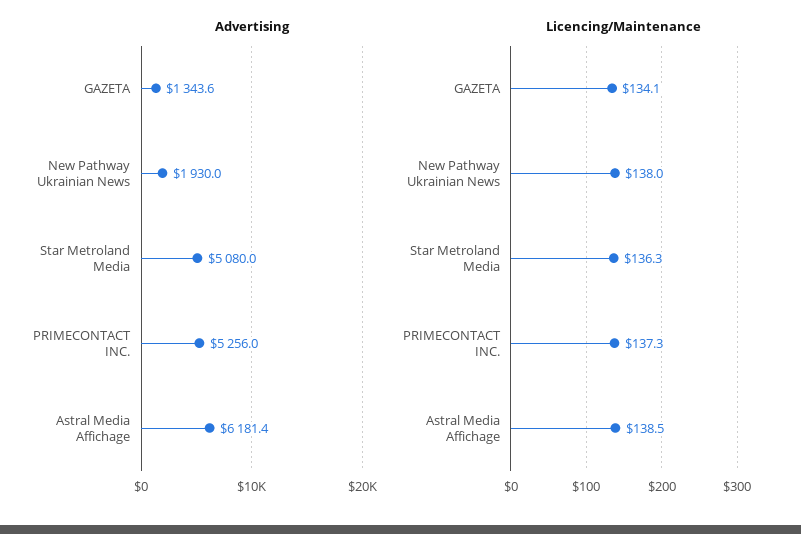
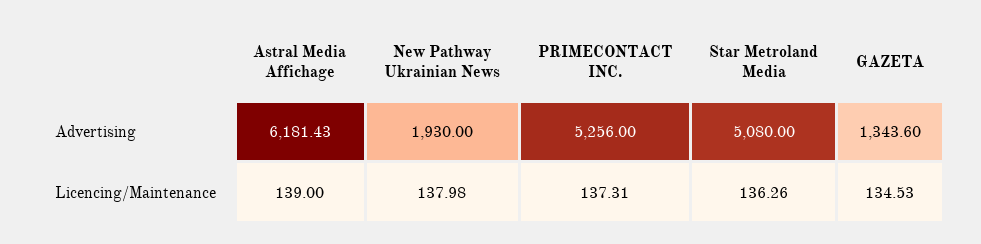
  {
    "Advertising": {
      "GAZETA": 1343.6,
      "New Pathway Ukrainian News": 1930,
      "Star Metroland Media": 5080,
      "PRIMECONTACT INC.": 5256,
      "Astral Media Affichage": 6181.43
    },
    "Licencing/Maintenance": {
-     "GAZETA": 134.1,
+     "GAZETA": 134.53,
      "New Pathway Ukrainian News": 137.98,
      "Star Metroland Media": 136.26,
      "PRIMECONTACT INC.": 137.31,
-     "Astral Media Affichage": 138.5
+     "Astral Media Affichage": 139
    }
  }

